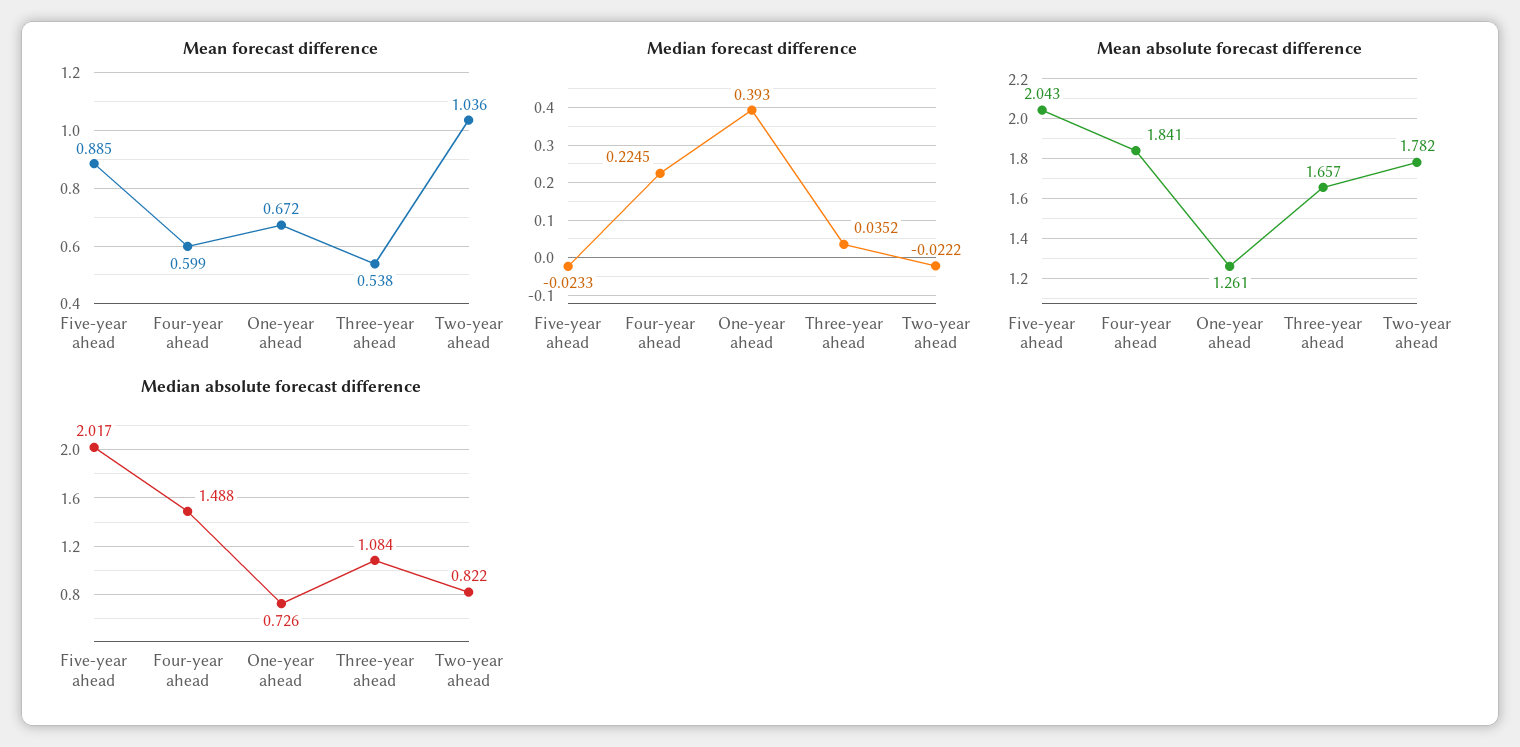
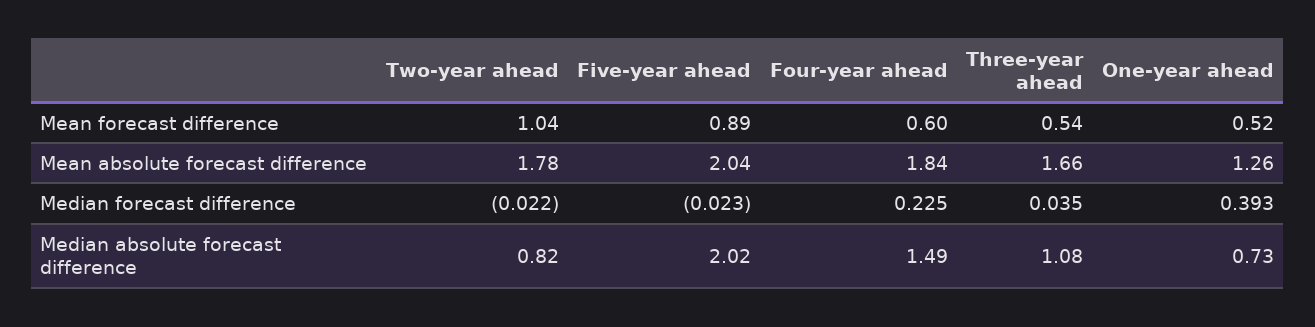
  {
    "Mean forecast difference": {
      "Five-year ahead": 0.885,
      "Four-year ahead": 0.599,
-     "One-year ahead": 0.672,
+     "One-year ahead": 0.52,
      "Three-year ahead": 0.538,
      "Two-year ahead": 1.036
    },
    "Median forecast difference": {
      "Five-year ahead": -0.0233,
      "Four-year ahead": 0.2245,
      "One-year ahead": 0.393,
      "Three-year ahead": 0.0352,
      "Two-year ahead": -0.0222
    },
    "Mean absolute forecast difference": {
      "Five-year ahead": 2.043,
      "Four-year ahead": 1.841,
      "One-year ahead": 1.261,
      "Three-year ahead": 1.657,
      "Two-year ahead": 1.782
    },
    "Median absolute forecast difference": {
      "Five-year ahead": 2.017,
      "Four-year ahead": 1.488,
      "One-year ahead": 0.726,
      "Three-year ahead": 1.084,
      "Two-year ahead": 0.822
    }
  }

